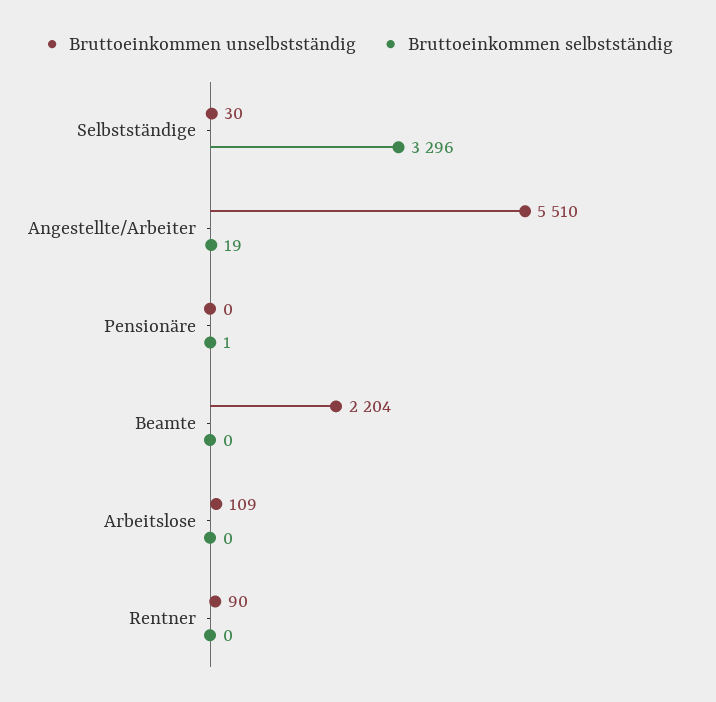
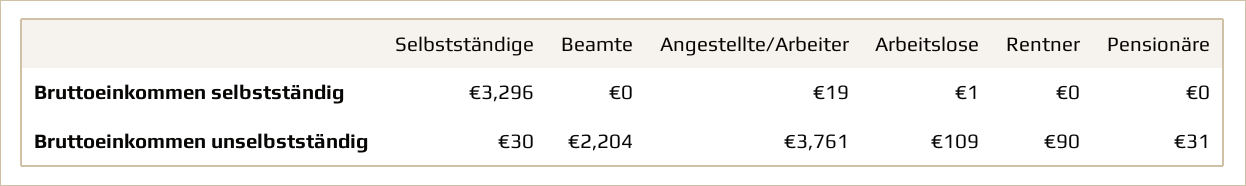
  {
    "Bruttoeinkommen unselbstständig": {
      "Selbstständige": 30,
-     "Angestellte/Arbeiter": 5510,
+     "Angestellte/Arbeiter": 3761,
-     "Pensionäre": 0,
+     "Pensionäre": 31,
      "Beamte": 2204,
      "Arbeitslose": 109,
      "Rentner": 90
    },
    "Bruttoeinkommen selbstständig": {
      "Selbstständige": 3296,
      "Angestellte/Arbeiter": 19,
-     "Pensionäre": 1,
+     "Pensionäre": 0,
      "Beamte": 0,
-     "Arbeitslose": 0,
+     "Arbeitslose": 1,
      "Rentner": 0
    }
  }

